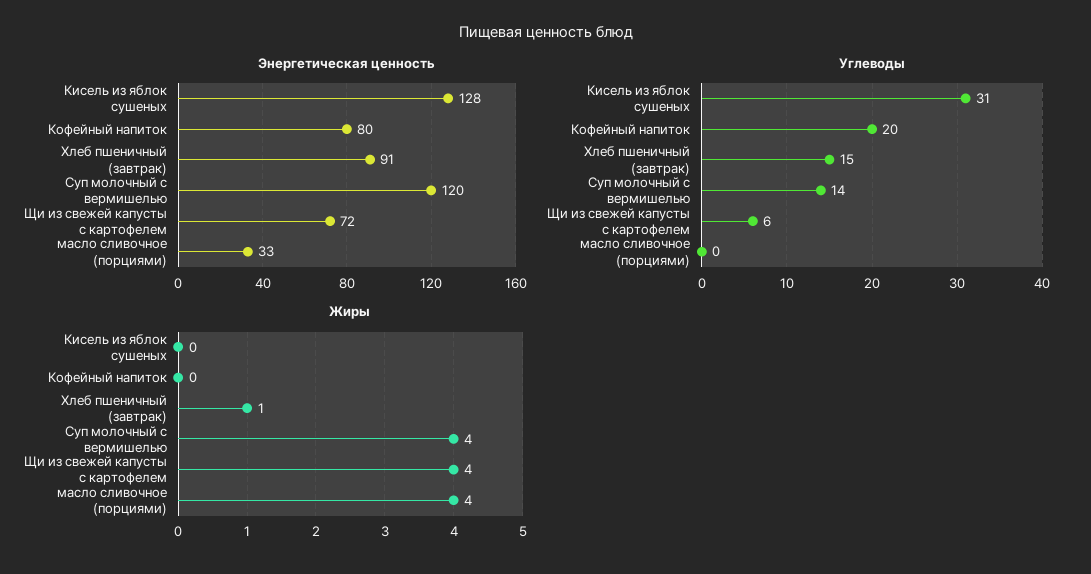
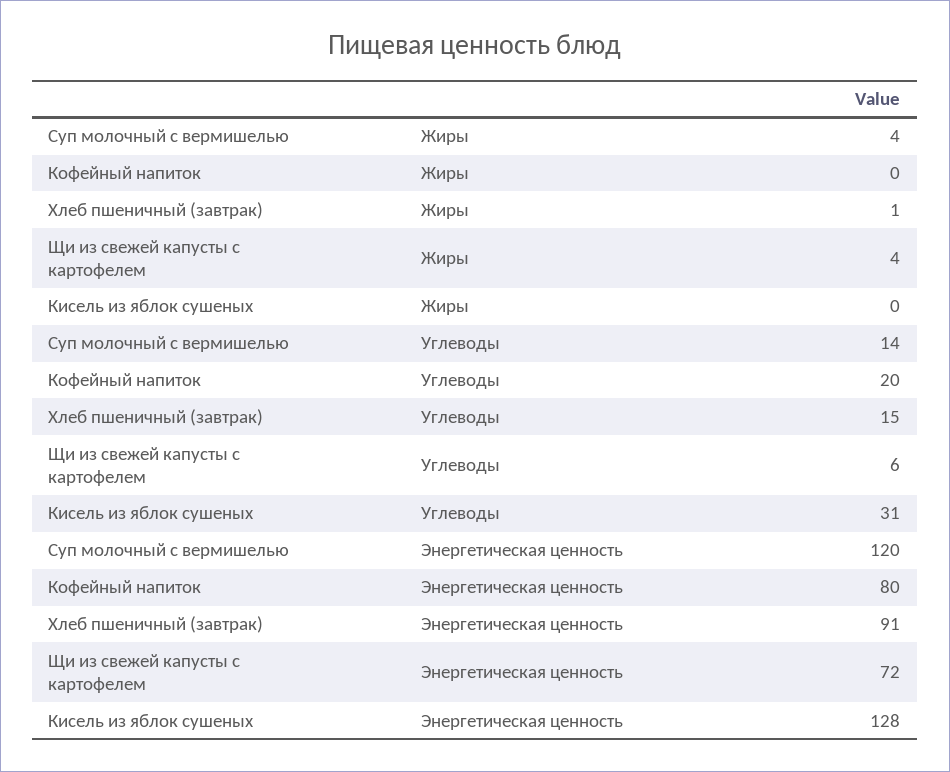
  {
    "Энергетическая ценность": {
      "Кисель из яблок сушеных": 128,
      "Кофейный напиток": 80,
      "Хлеб пшеничный (завтрак)": 91,
      "Суп молочный с вермишелью": 120,
-     "Щи из свежей капусты с картофелем": 72,
+     "Щи из свежей капусты с картофелем": 72
-     "масло сливочное (порциями)": 33
    },
    "Углеводы": {
      "Кисель из яблок сушеных": 31,
      "Кофейный напиток": 20,
      "Хлеб пшеничный (завтрак)": 15,
      "Суп молочный с вермишелью": 14,
-     "Щи из свежей капусты с картофелем": 6,
+     "Щи из свежей капусты с картофелем": 6
-     "масло сливочное (порциями)": 0
    },
    "Жиры": {
      "Кисель из яблок сушеных": 0,
      "Кофейный напиток": 0,
      "Хлеб пшеничный (завтрак)": 1,
      "Суп молочный с вермишелью": 4,
-     "Щи из свежей капусты с картофелем": 4,
+     "Щи из свежей капусты с картофелем": 4
-     "масло сливочное (порциями)": 4
    }
  }

